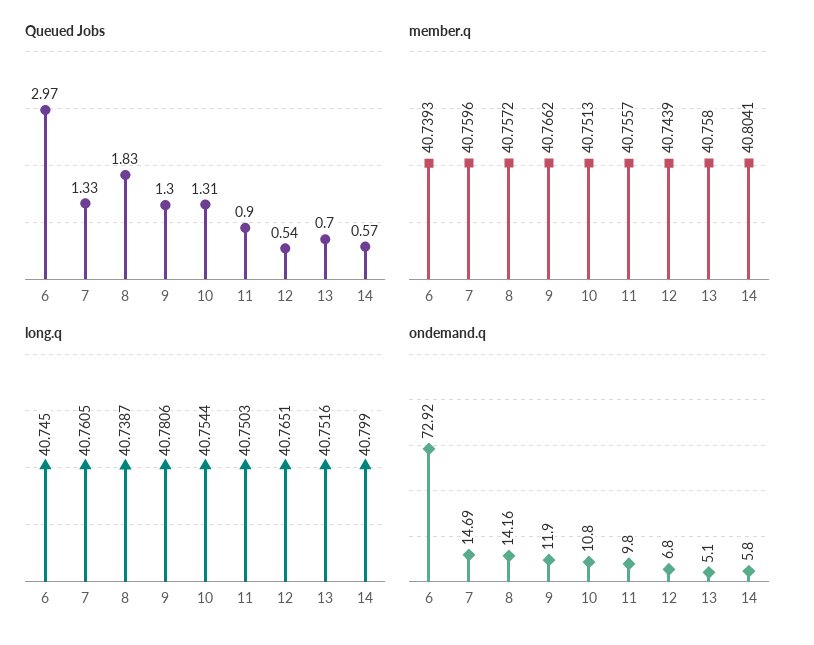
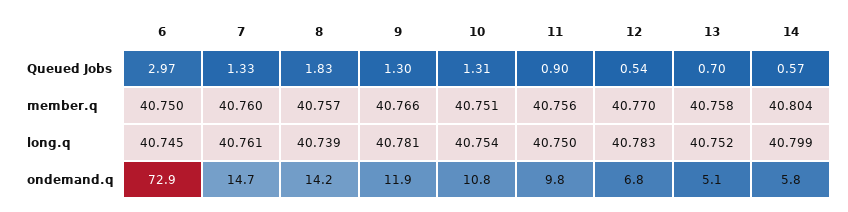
  {
    "Queued Jobs": {
      "6": 2.97,
      "7": 1.33,
      "8": 1.83,
      "9": 1.3,
      "10": 1.31,
      "11": 0.9,
      "12": 0.54,
      "13": 0.7,
      "14": 0.57
    },
    "member.q": {
-     "6": 40.7393,
+     "6": 40.75,
      "7": 40.7596,
      "8": 40.7572,
      "9": 40.7662,
      "10": 40.7513,
      "11": 40.7557,
-     "12": 40.7439,
+     "12": 40.77,
      "13": 40.758,
      "14": 40.8041
    },
    "long.q": {
      "6": 40.745,
      "7": 40.7605,
      "8": 40.7387,
      "9": 40.7806,
      "10": 40.7544,
      "11": 40.7503,
-     "12": 40.7651,
+     "12": 40.783,
      "13": 40.7516,
      "14": 40.799
    },
    "ondemand.q": {
      "6": 72.92,
      "7": 14.69,
      "8": 14.16,
      "9": 11.9,
      "10": 10.8,
      "11": 9.8,
      "12": 6.8,
      "13": 5.1,
      "14": 5.8
    }
  }

